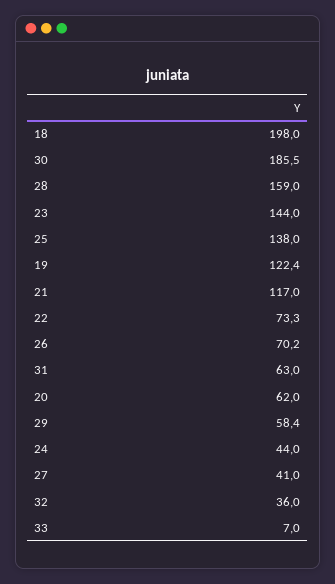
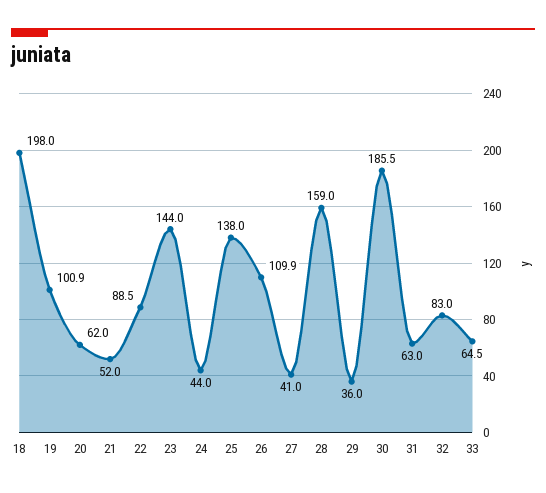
  {
    "18": 198,
    "30": 185.5,
    "28": 159,
    "23": 144,
    "25": 138,
-   "19": 122.4,
+   "19": 100.9,
-   "21": 117,
+   "21": 52,
-   "22": 73.3,
+   "22": 88.5,
-   "26": 70.2,
+   "26": 109.9,
    "31": 63,
    "20": 62,
-   "29": 58.4,
+   "29": 36,
    "24": 44,
    "27": 41,
-   "32": 36,
+   "32": 83,
-   "33": 7
+   "33": 64.5
  }

